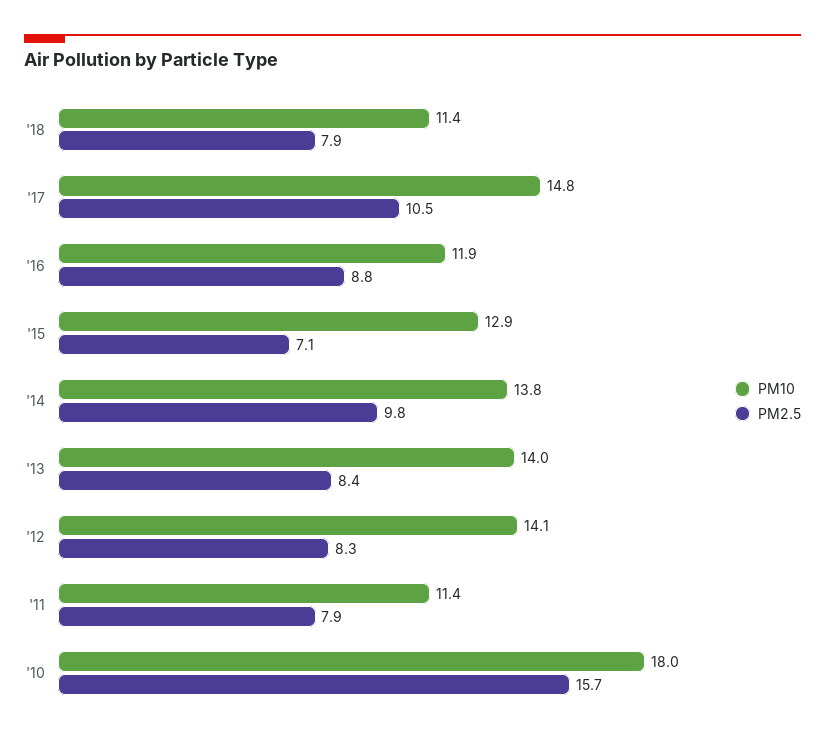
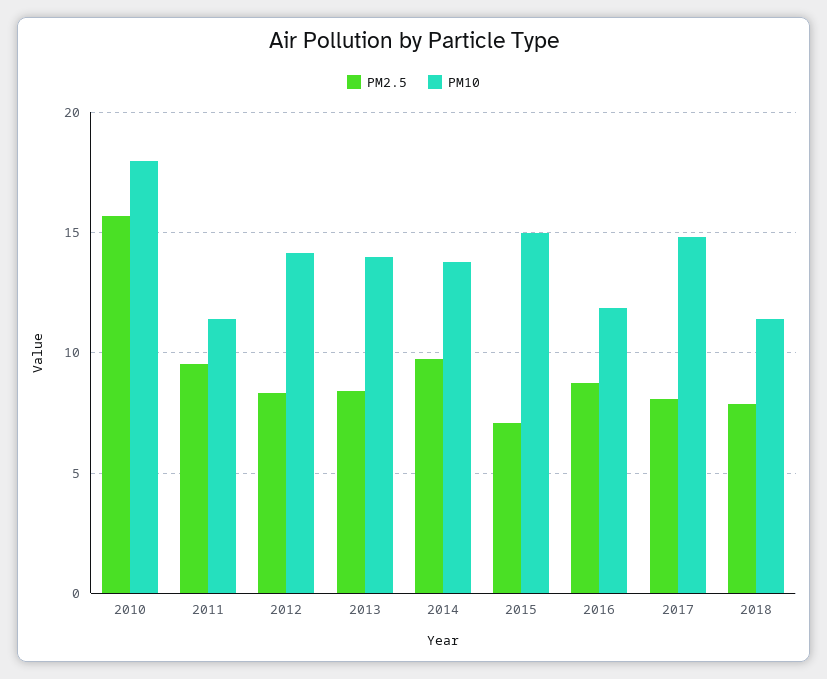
  {
    "PM10": {
      "'18": 11.4,
      "'17": 14.8,
      "'16": 11.9,
-     "'15": 12.9,
+     "'15": 15,
      "'14": 13.8,
      "'13": 14,
      "'12": 14.1,
      "'11": 11.4,
      "'10": 18
    },
    "PM2.5": {
      "'18": 7.9,
-     "'17": 10.5,
+     "'17": 8,
      "'16": 8.8,
      "'15": 7.1,
      "'14": 9.8,
      "'13": 8.4,
      "'12": 8.3,
-     "'11": 7.9,
+     "'11": 9.5,
      "'10": 15.7
    }
  }

